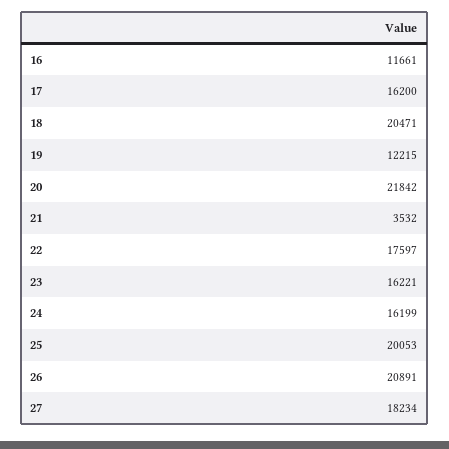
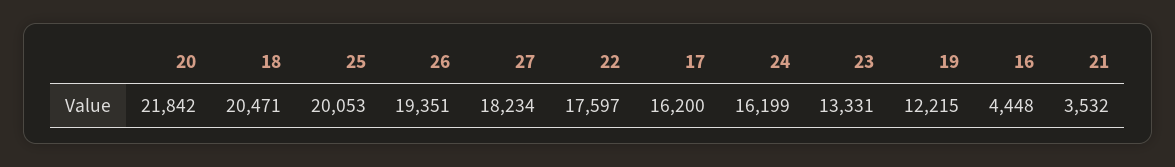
  {
-   "16": 11661,
+   "16": 4448,
    "17": 16200,
    "18": 20471,
    "19": 12215,
    "20": 21842,
    "21": 3532,
    "22": 17597,
-   "23": 16221,
+   "23": 13331,
    "24": 16199,
    "25": 20053,
-   "26": 20891,
+   "26": 19351,
    "27": 18234
  }

